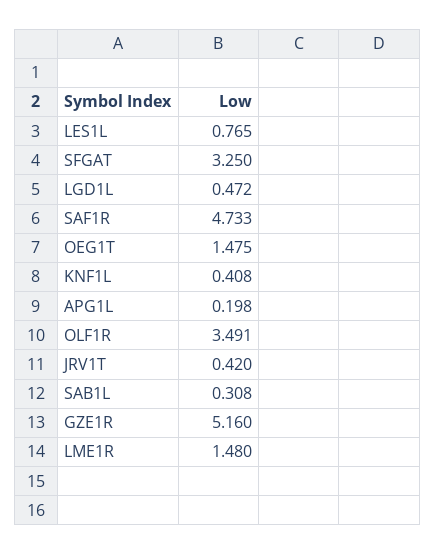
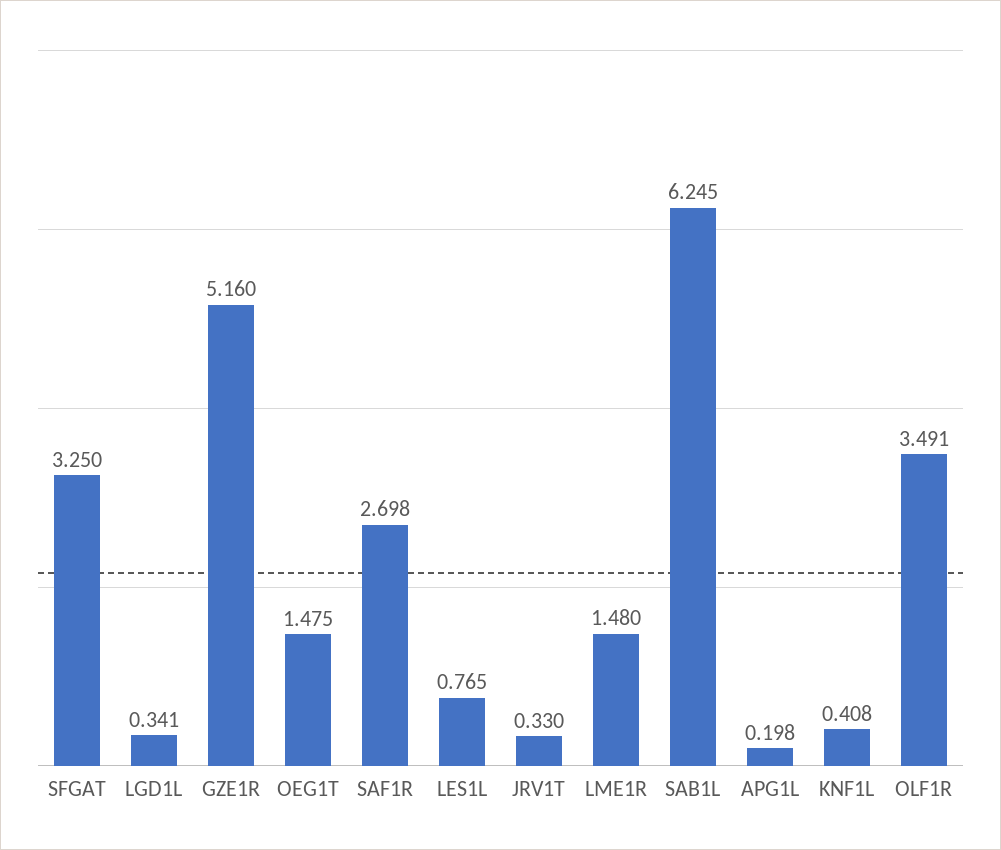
  {
    "LES1L": 0.765,
    "SFGAT": 3.25,
-   "LGD1L": 0.472,
+   "LGD1L": 0.341,
-   "SAF1R": 4.733,
+   "SAF1R": 2.698,
    "OEG1T": 1.475,
    "KNF1L": 0.408,
    "APG1L": 0.198,
    "OLF1R": 3.491,
-   "JRV1T": 0.42,
+   "JRV1T": 0.33,
-   "SAB1L": 0.308,
+   "SAB1L": 6.245,
    "GZE1R": 5.16,
    "LME1R": 1.48
  }

